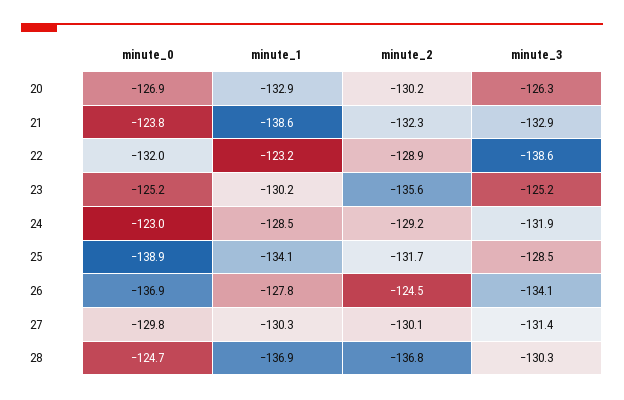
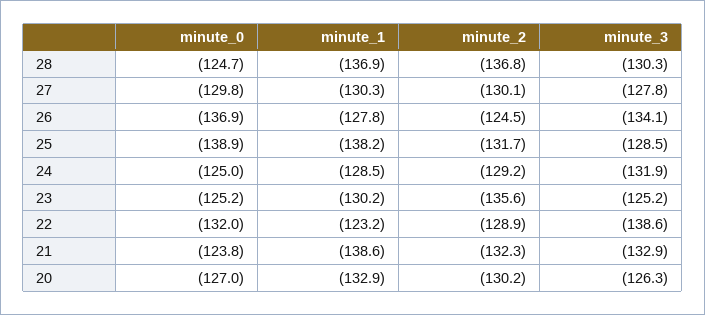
  {
    "minute_0": {
-     "20": -126.9,
+     "20": -127,
      "21": -123.8,
      "22": -132,
      "23": -125.2,
-     "24": -123,
+     "24": -125,
      "25": -138.9,
      "26": -136.9,
      "27": -129.8,
      "28": -124.7
    },
    "minute_1": {
      "20": -132.9,
      "21": -138.6,
      "22": -123.2,
      "23": -130.2,
      "24": -128.5,
-     "25": -134.1,
+     "25": -138.2,
      "26": -127.8,
      "27": -130.3,
      "28": -136.9
    },
    "minute_2": {
      "20": -130.2,
      "21": -132.3,
      "22": -128.9,
      "23": -135.6,
      "24": -129.2,
      "25": -131.7,
      "26": -124.5,
      "27": -130.1,
      "28": -136.8
    },
    "minute_3": {
      "20": -126.3,
      "21": -132.9,
      "22": -138.6,
      "23": -125.2,
      "24": -131.9,
      "25": -128.5,
      "26": -134.1,
-     "27": -131.4,
+     "27": -127.8,
      "28": -130.3
    }
  }

